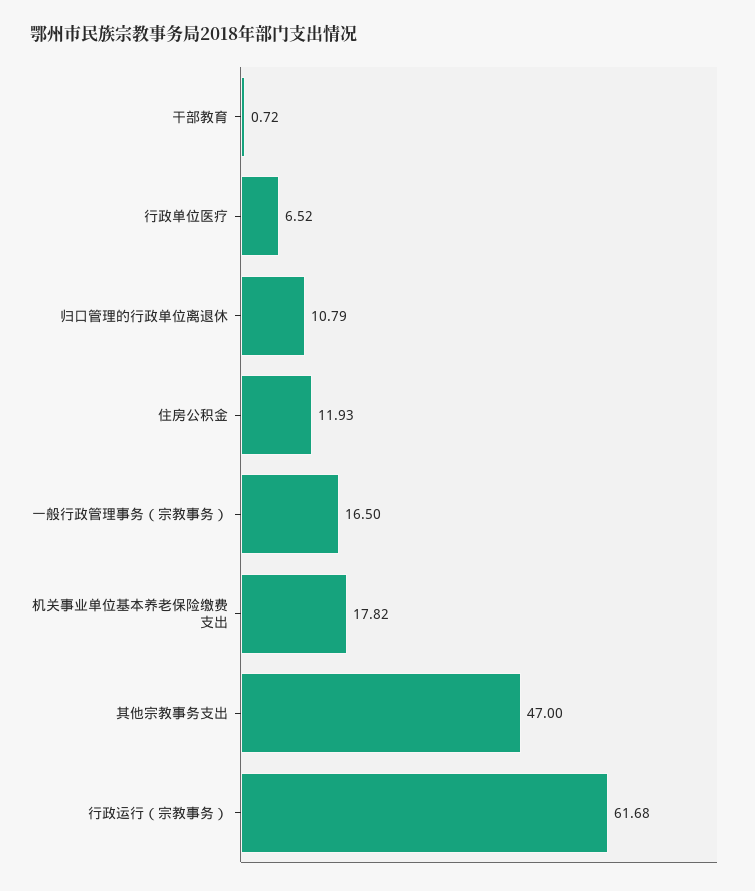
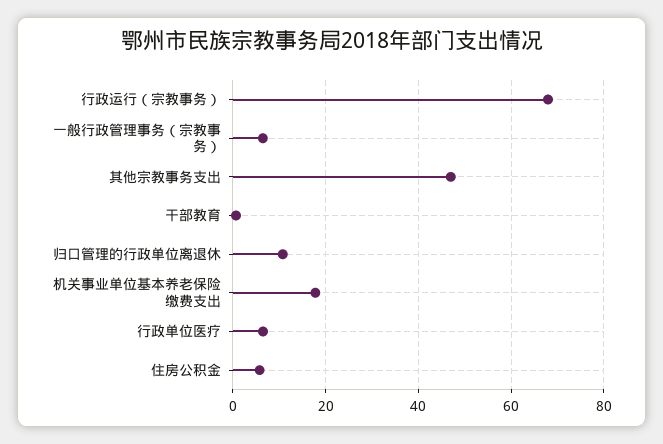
  {
    "干部教育": 0.72,
    "行政单位医疗": 6.52,
    "归口管理的行政单位离退休": 10.79,
-   "住房公积金": 11.93,
+   "住房公积金": 6,
-   "一般行政管理事务（宗教事务）": 16.5,
+   "一般行政管理事务（宗教事务）": 6,
    "机关事业单位基本养老保险缴费支出": 17.82,
    "其他宗教事务支出": 47,
-   "行政运行（宗教事务）": 61.68
+   "行政运行（宗教事务）": 68
  }

